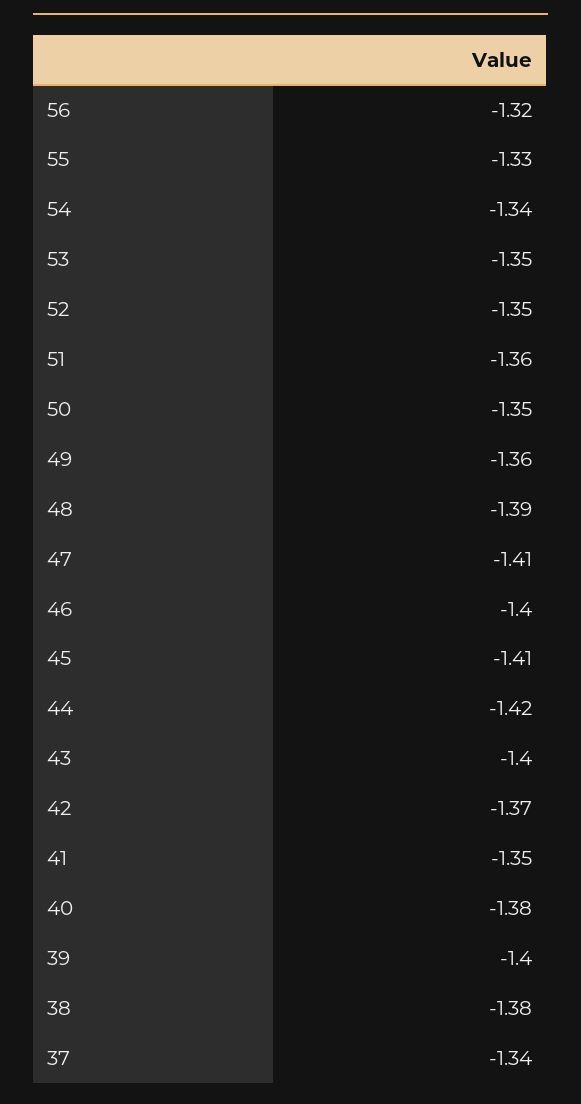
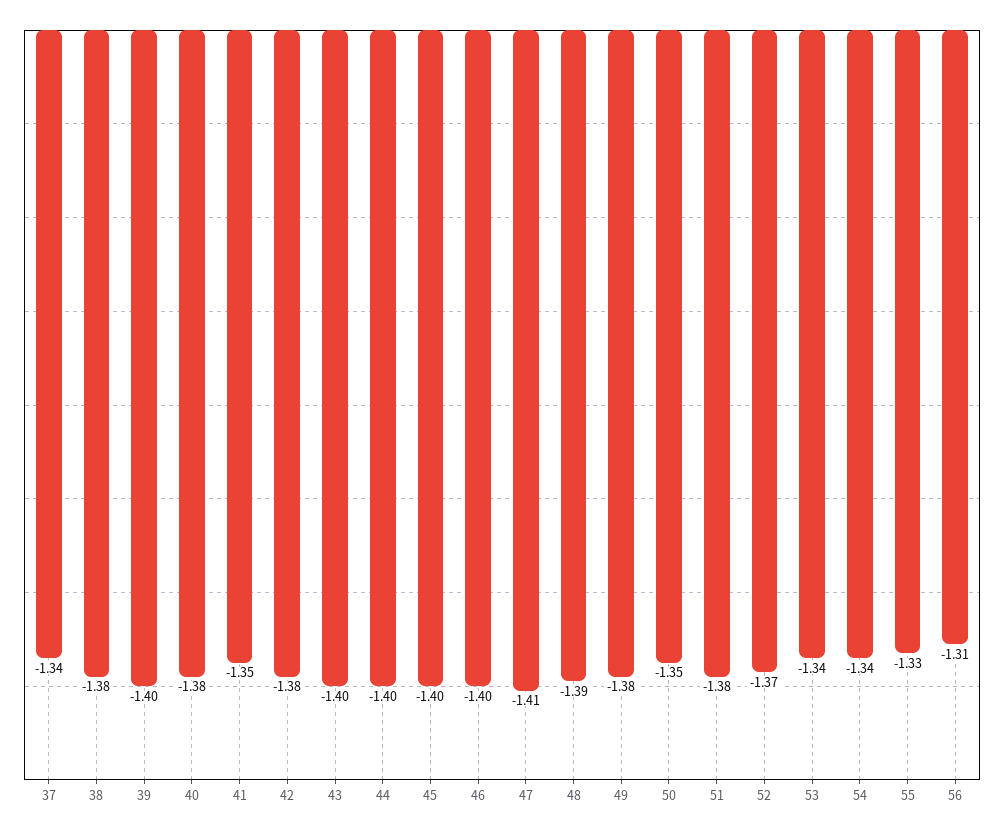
  {
-   "56": -1.32,
+   "56": -1.31,
    "55": -1.33,
    "54": -1.34,
-   "53": -1.35,
+   "53": -1.34,
-   "52": -1.35,
+   "52": -1.37,
-   "51": -1.36,
+   "51": -1.38,
    "50": -1.35,
-   "49": -1.36,
+   "49": -1.38,
    "48": -1.39,
    "47": -1.41,
    "46": -1.4,
-   "45": -1.41,
+   "45": -1.4,
-   "44": -1.42,
+   "44": -1.4,
    "43": -1.4,
-   "42": -1.37,
+   "42": -1.38,
    "41": -1.35,
    "40": -1.38,
    "39": -1.4,
    "38": -1.38,
    "37": -1.34
  }

